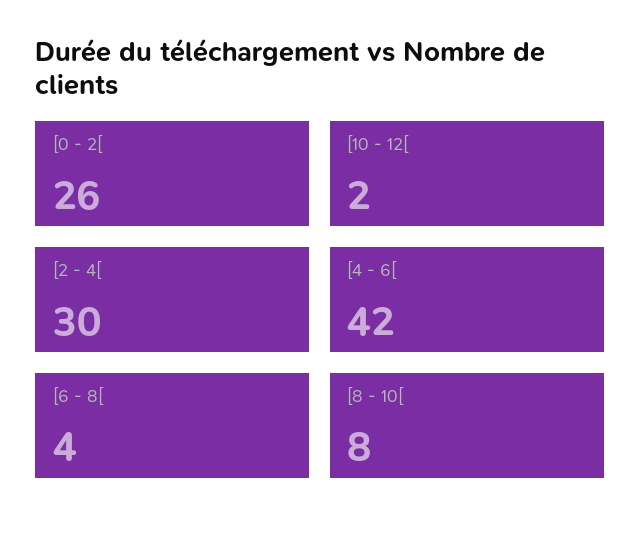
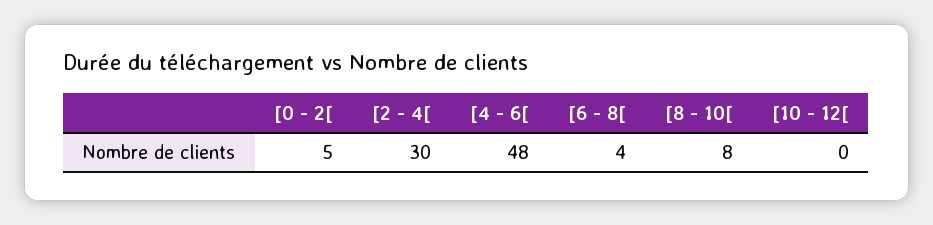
  {
-   "[0 - 2[": 26,
+   "[0 - 2[": 5,
-   "[10 - 12[": 2,
+   "[10 - 12[": 0,
    "[2 - 4[": 30,
-   "[4 - 6[": 42,
+   "[4 - 6[": 48,
    "[6 - 8[": 4,
    "[8 - 10[": 8
  }

